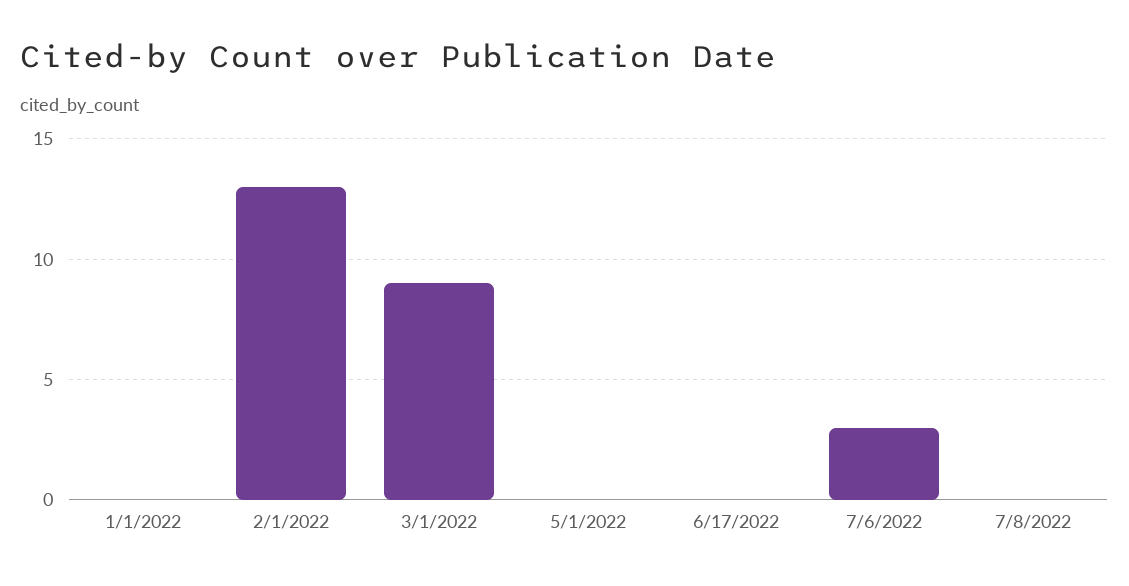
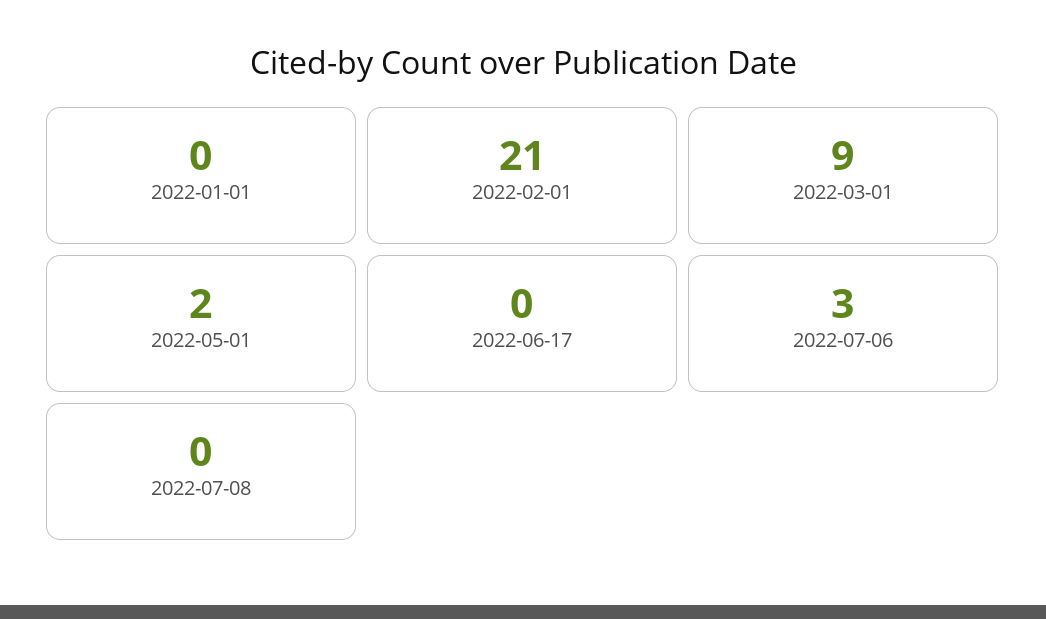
  {
    "1/1/2022": 0,
-   "2/1/2022": 13,
+   "2/1/2022": 21,
    "3/1/2022": 9,
-   "5/1/2022": 0,
+   "5/1/2022": 2,
    "6/17/2022": 0,
    "7/6/2022": 3,
    "7/8/2022": 0
  }

